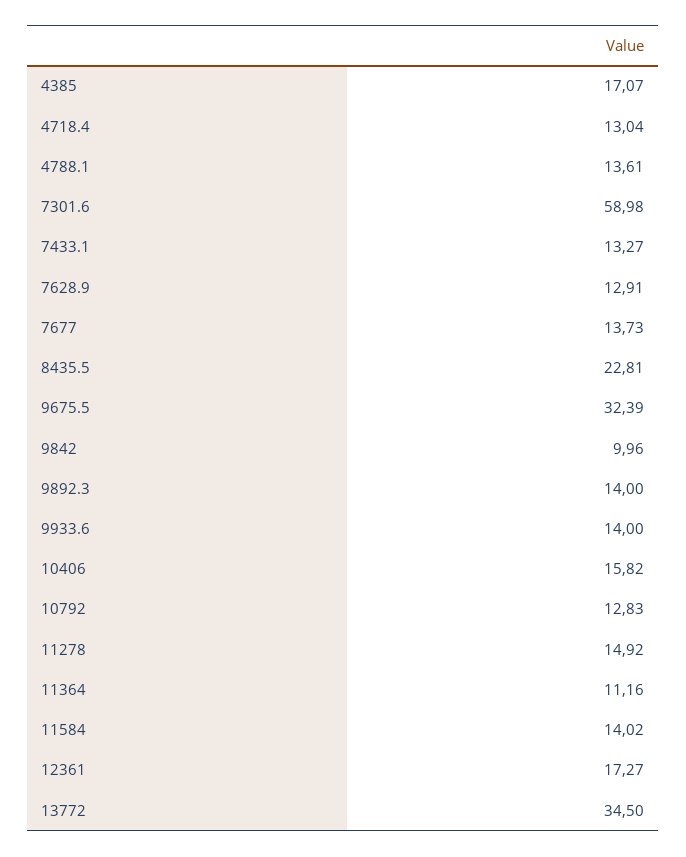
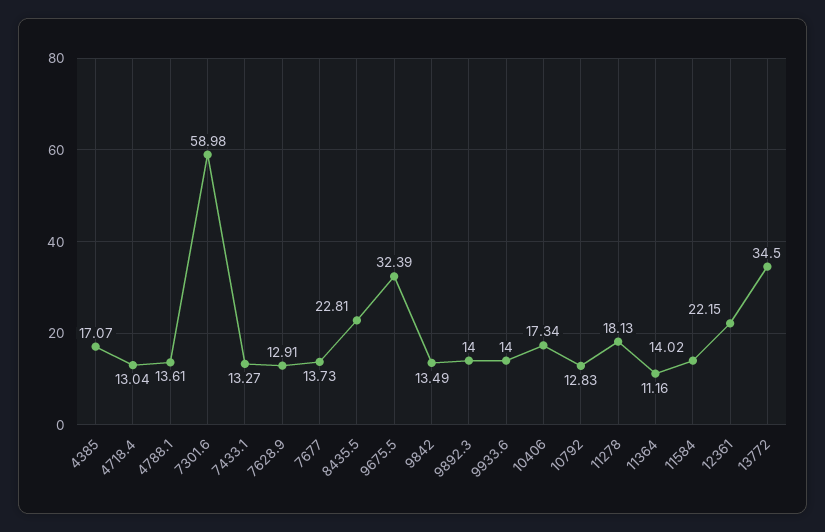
  {
    "4385": 17.07,
    "4718.4": 13.04,
    "4788.1": 13.61,
    "7301.6": 58.98,
    "7433.1": 13.27,
    "7628.9": 12.91,
    "7677": 13.73,
    "8435.5": 22.81,
    "9675.5": 32.39,
-   "9842": 9.96,
+   "9842": 13.49,
    "9892.3": 14,
    "9933.6": 14,
-   "10406": 15.82,
+   "10406": 17.34,
    "10792": 12.83,
-   "11278": 14.92,
+   "11278": 18.13,
    "11364": 11.16,
    "11584": 14.02,
-   "12361": 17.27,
+   "12361": 22.15,
    "13772": 34.5
  }

